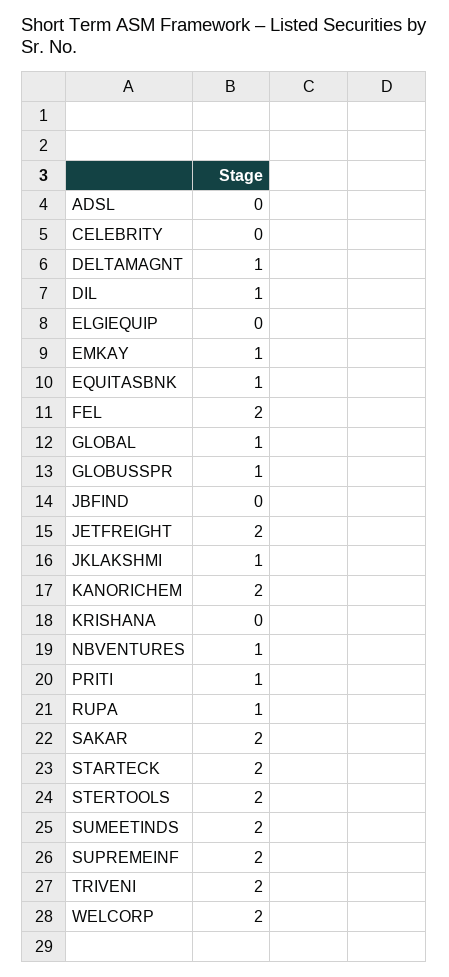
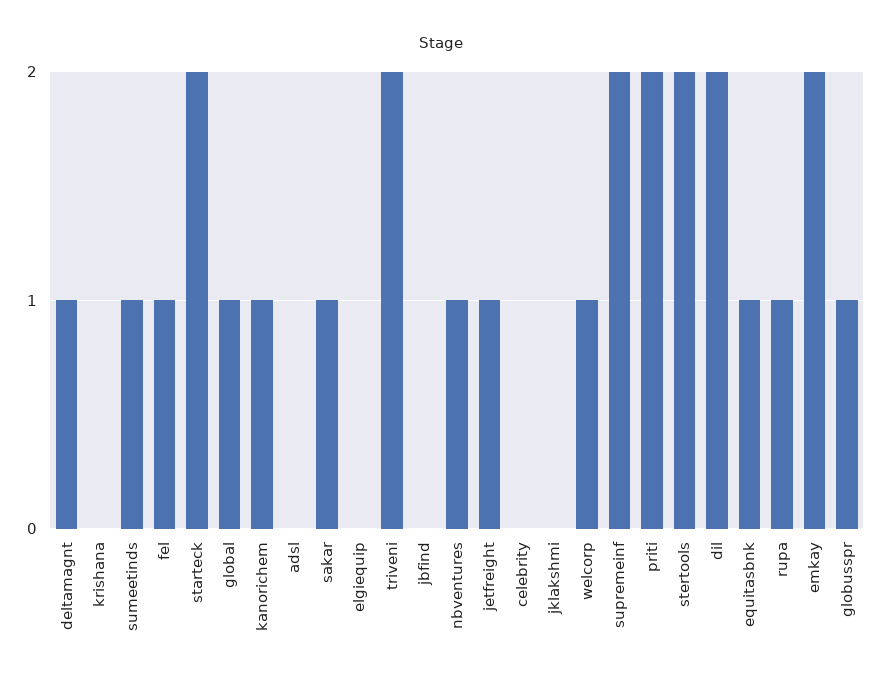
  {
    "ADSL": 0,
    "CELEBRITY": 0,
    "DELTAMAGNT": 1,
-   "DIL": 1,
+   "DIL": 2,
    "ELGIEQUIP": 0,
-   "EMKAY": 1,
+   "EMKAY": 2,
    "EQUITASBNK": 1,
-   "FEL": 2,
+   "FEL": 1,
    "GLOBAL": 1,
    "GLOBUSSPR": 1,
    "JBFIND": 0,
-   "JETFREIGHT": 2,
+   "JETFREIGHT": 1,
-   "JKLAKSHMI": 1,
+   "JKLAKSHMI": 0,
-   "KANORICHEM": 2,
+   "KANORICHEM": 1,
    "KRISHANA": 0,
    "NBVENTURES": 1,
-   "PRITI": 1,
+   "PRITI": 2,
    "RUPA": 1,
-   "SAKAR": 2,
+   "SAKAR": 1,
    "STARTECK": 2,
    "STERTOOLS": 2,
-   "SUMEETINDS": 2,
+   "SUMEETINDS": 1,
    "SUPREMEINF": 2,
    "TRIVENI": 2,
-   "WELCORP": 2
+   "WELCORP": 1
  }

